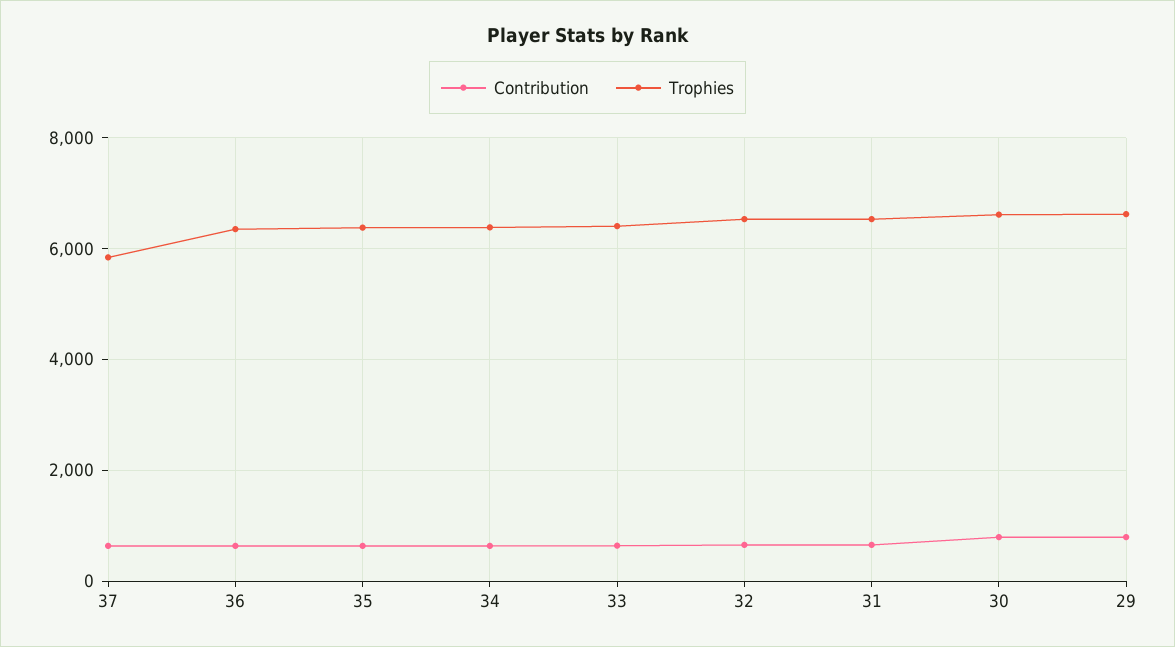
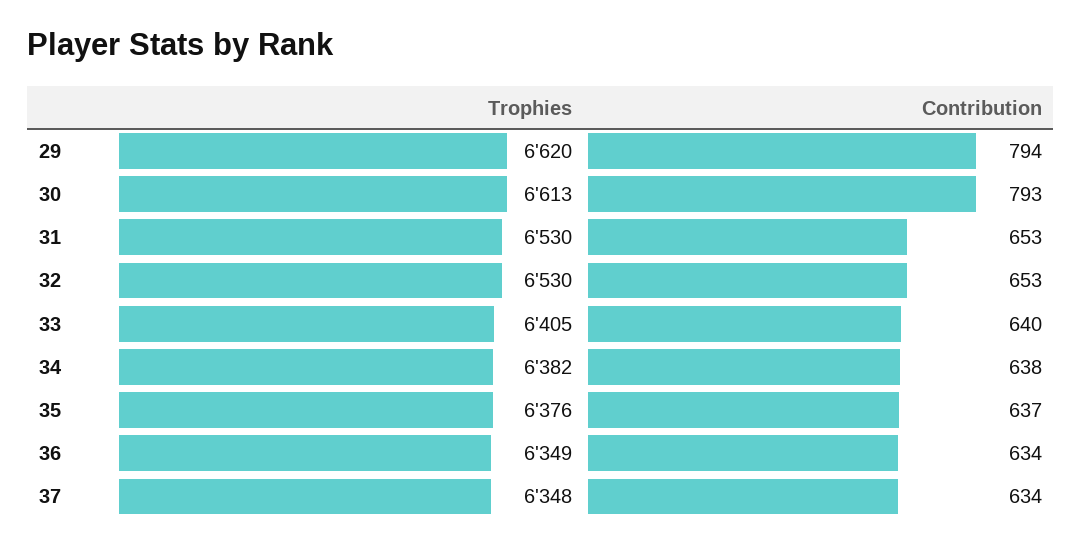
  {
    "Contribution": {
      "37": 634,
      "36": 634,
      "35": 637,
      "34": 638,
      "33": 640,
      "32": 653,
      "31": 653,
      "30": 793,
      "29": 794
    },
    "Trophies": {
-     "37": 5800,
+     "37": 6348,
      "36": 6349,
      "35": 6376,
      "34": 6382,
      "33": 6405,
      "32": 6530,
      "31": 6530,
      "30": 6613,
      "29": 6620
    }
  }

